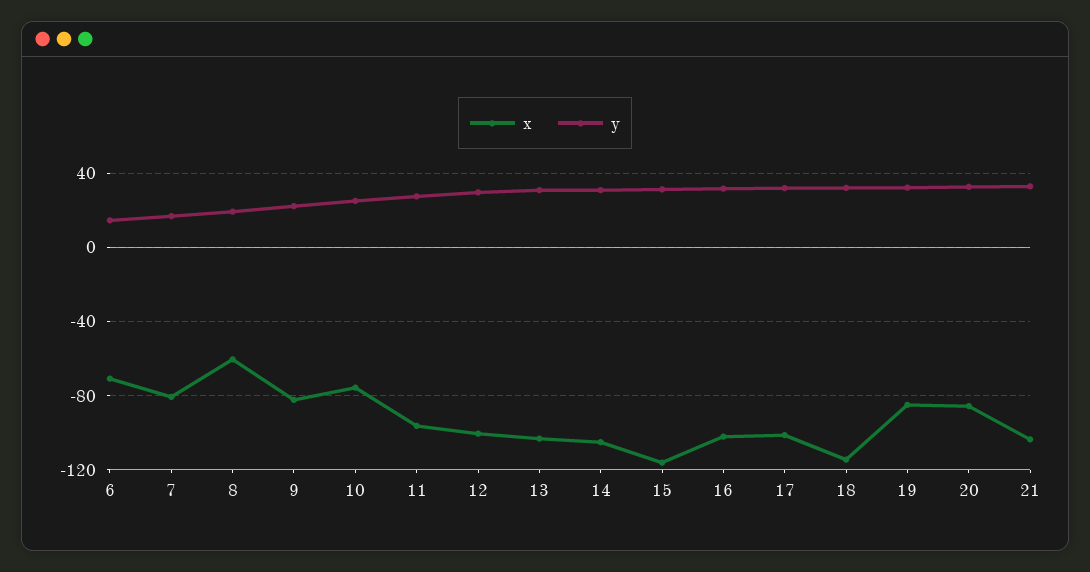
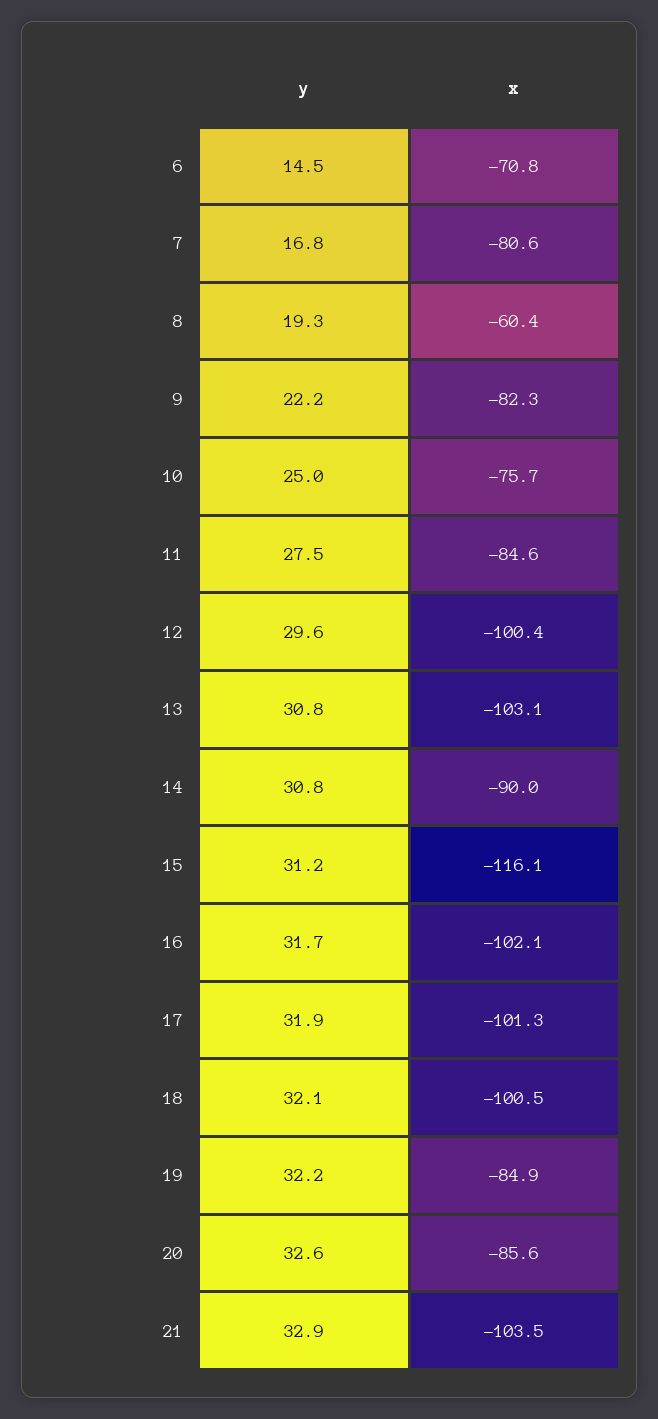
  {
    "x": {
      "6": -70.8,
      "7": -80.6,
      "8": -60.4,
      "9": -82.3,
      "10": -75.7,
-     "11": -95,
+     "11": -84.6,
      "12": -100.4,
      "13": -103.1,
-     "14": -105,
+     "14": -90,
      "15": -116.1,
      "16": -102.1,
      "17": -101.3,
-     "18": -115,
+     "18": -100.5,
      "19": -84.9,
      "20": -85.6,
      "21": -103.5
    },
    "y": {
      "6": 14.5,
      "7": 16.8,
      "8": 19.3,
      "9": 22.2,
      "10": 25,
      "11": 27.5,
      "12": 29.6,
      "13": 30.8,
      "14": 30.8,
      "15": 31.2,
      "16": 31.7,
      "17": 31.9,
      "18": 32.1,
      "19": 32.2,
      "20": 32.6,
      "21": 32.9
    }
  }

